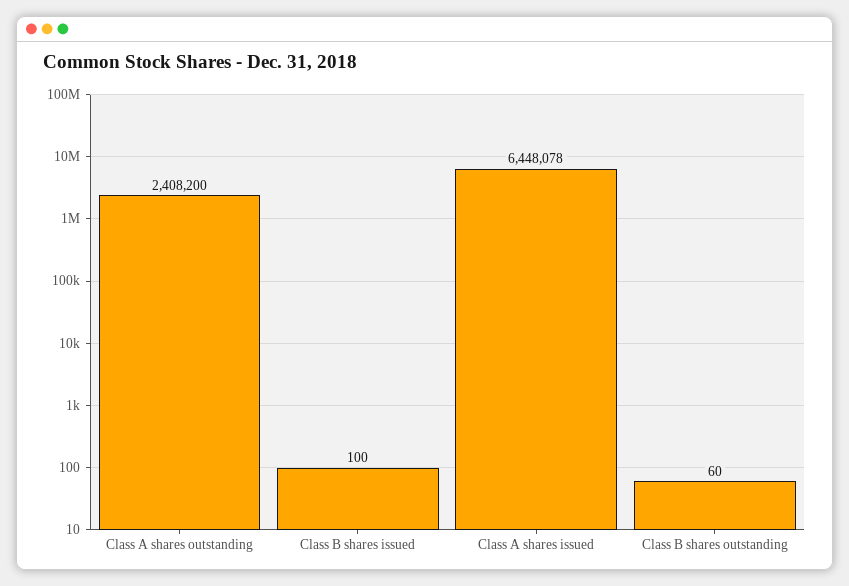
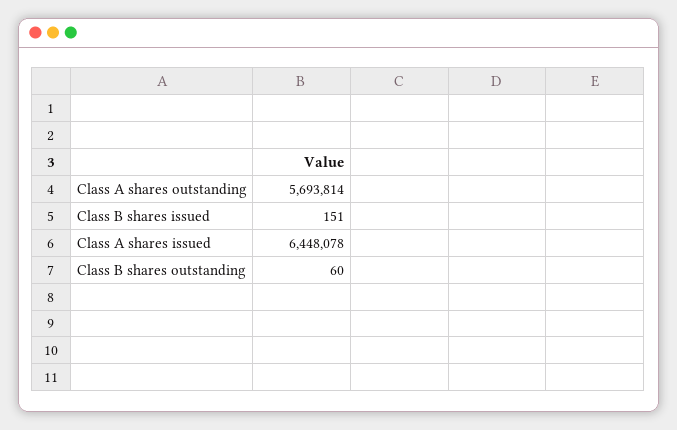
  {
-   "Class A shares outstanding": 2408200,
+   "Class A shares outstanding": 5693814,
-   "Class B shares issued": 100,
+   "Class B shares issued": 151,
    "Class A shares issued": 6448078,
    "Class B shares outstanding": 60
  }

